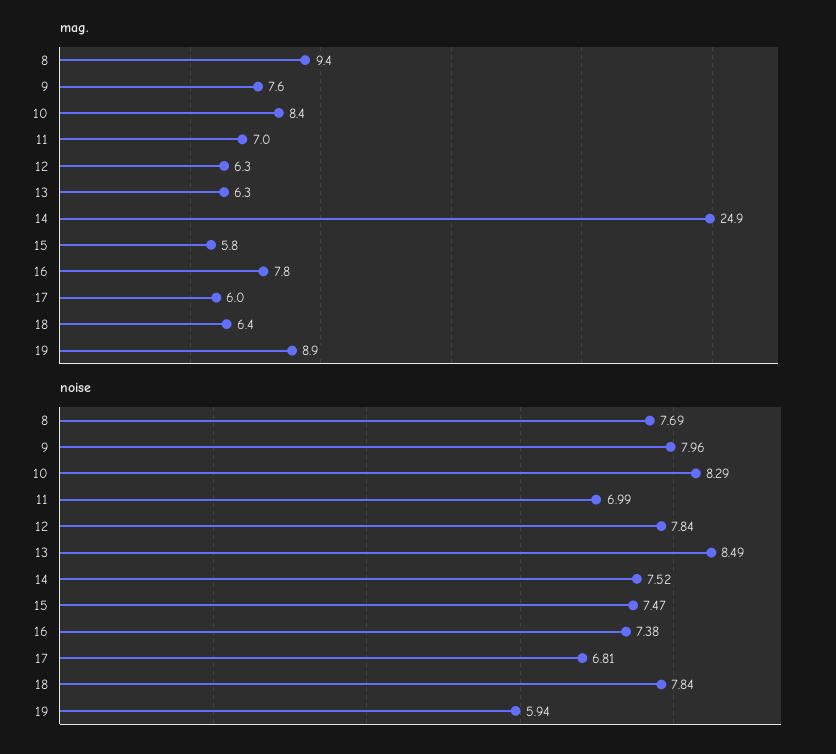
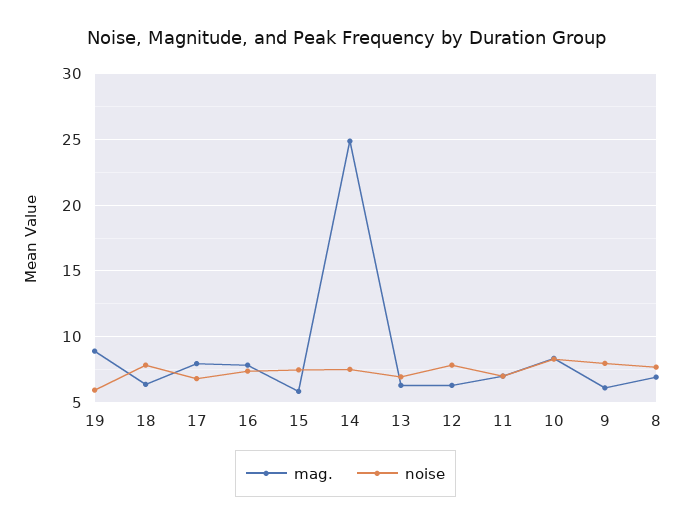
  {
    "mag.": {
-     "8": 9.4,
+     "8": 7,
-     "9": 7.6,
+     "9": 6,
      "10": 8.4,
      "11": 7,
      "12": 6.3,
      "13": 6.3,
      "14": 24.9,
      "15": 5.8,
      "16": 7.8,
-     "17": 6,
+     "17": 8,
      "18": 6.4,
      "19": 8.9
    },
    "noise": {
      "8": 7.69,
      "9": 7.96,
      "10": 8.29,
      "11": 6.99,
      "12": 7.84,
-     "13": 8.49,
+     "13": 7,
      "14": 7.52,
      "15": 7.47,
      "16": 7.38,
      "17": 6.81,
      "18": 7.84,
      "19": 5.94
    }
  }

